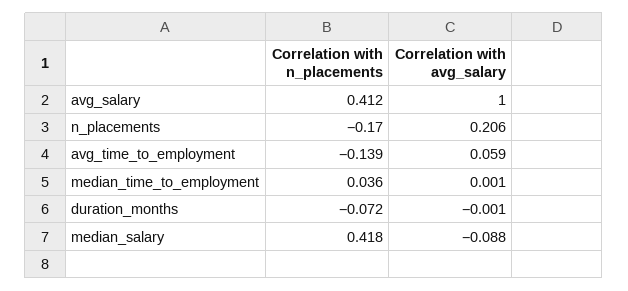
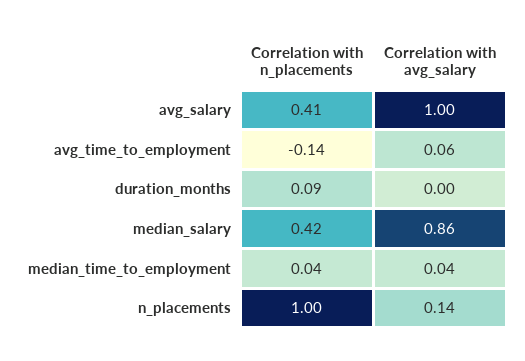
  {
    "Correlation with n_placements": {
      "avg_salary": 0.412,
-     "n_placements": -0.17,
+     "n_placements": 1,
      "avg_time_to_employment": -0.139,
      "median_time_to_employment": 0.036,
-     "duration_months": -0.072,
+     "duration_months": 0.09,
      "median_salary": 0.418
    },
    "Correlation with avg_salary": {
      "avg_salary": 1,
-     "n_placements": 0.206,
+     "n_placements": 0.14,
      "avg_time_to_employment": 0.059,
-     "median_time_to_employment": 0.001,
+     "median_time_to_employment": 0.04,
      "duration_months": -0.001,
-     "median_salary": -0.088
+     "median_salary": 0.86
    }
  }

